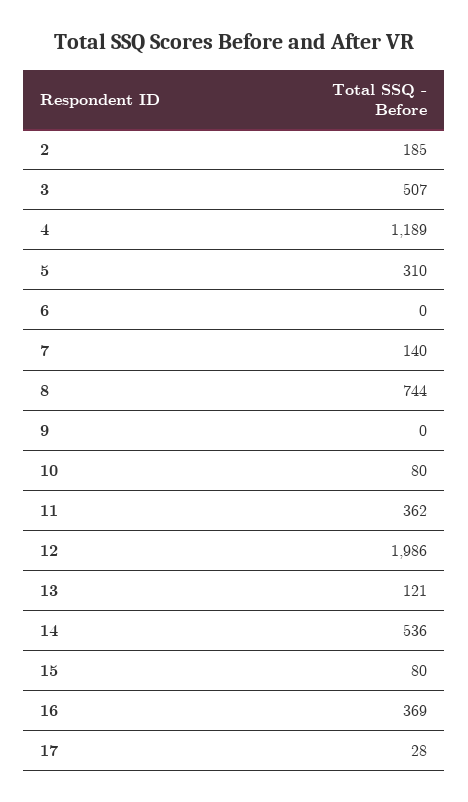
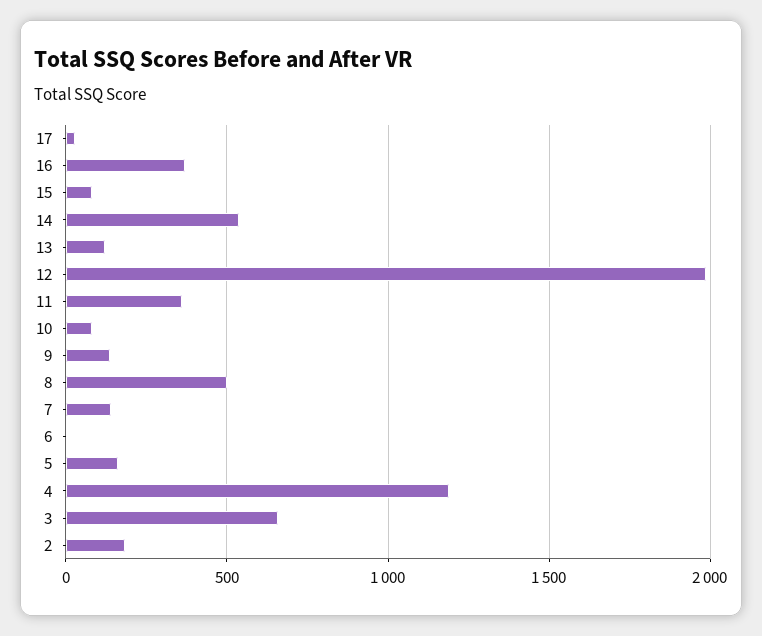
  {
    "2": 185,
-   "3": 507,
+   "3": 650,
    "4": 1189,
-   "5": 310,
+   "5": 150,
    "6": 0,
    "7": 140,
-   "8": 744,
+   "8": 500,
-   "9": 0,
+   "9": 150,
    "10": 80,
    "11": 362,
    "12": 1986,
    "13": 121,
    "14": 536,
    "15": 80,
    "16": 369,
    "17": 28
  }

